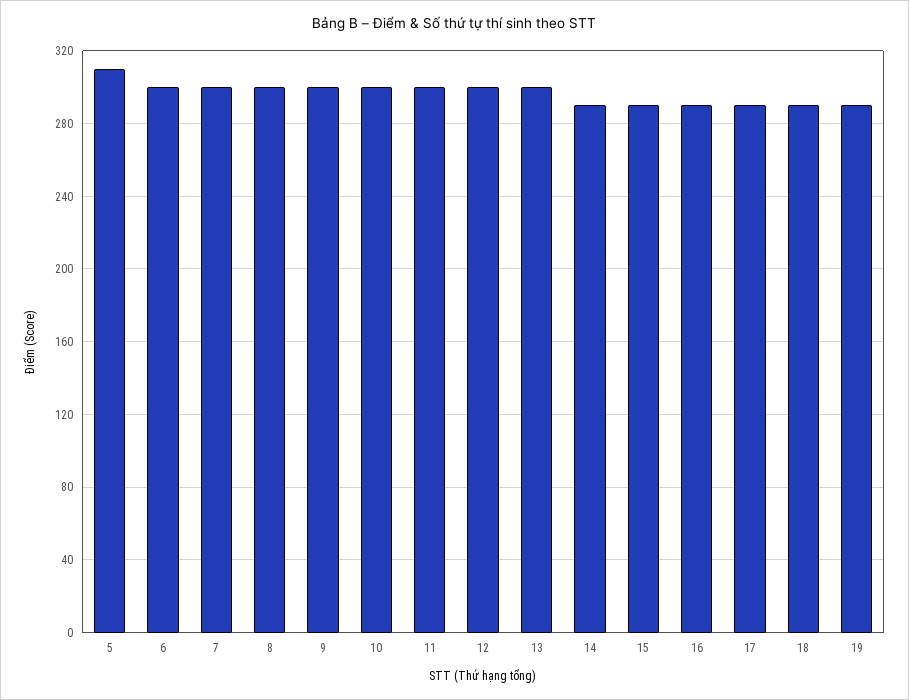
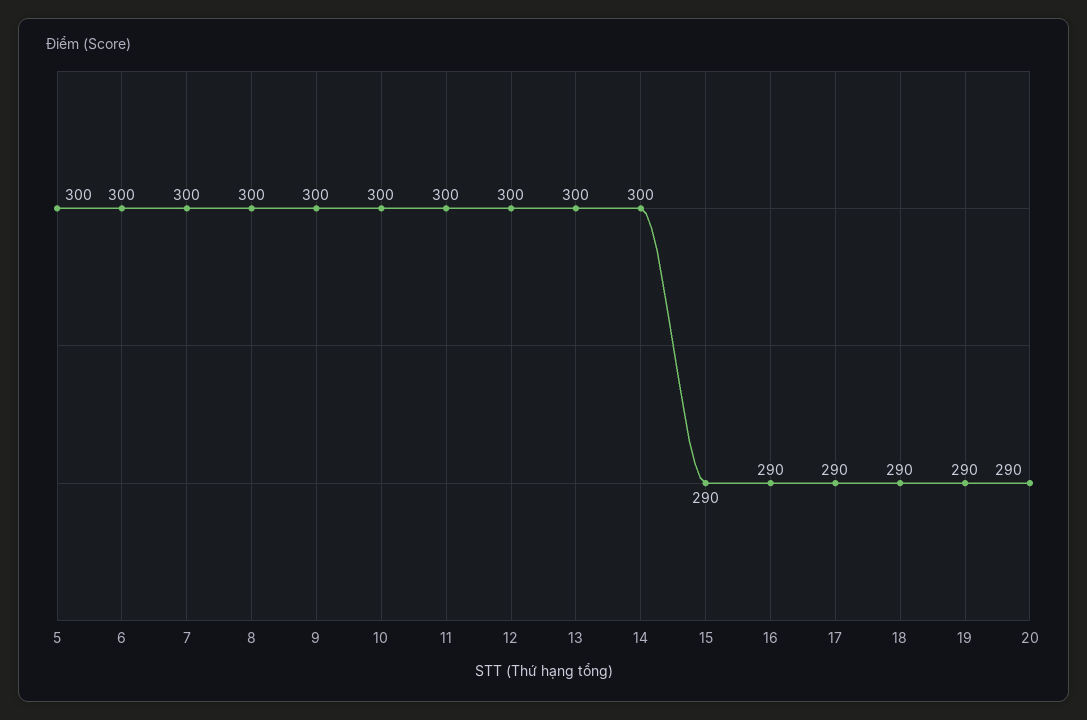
  {
-   "5": 310,
+   "5": 300,
    "6": 300,
    "7": 300,
    "8": 300,
    "9": 300,
    "10": 300,
    "11": 300,
    "12": 300,
    "13": 300,
-   "14": 290,
+   "14": 300,
    "15": 290,
    "16": 290,
    "17": 290,
    "18": 290,
-   "19": 290
+   "19": 290,
+   "20": 290
  }

